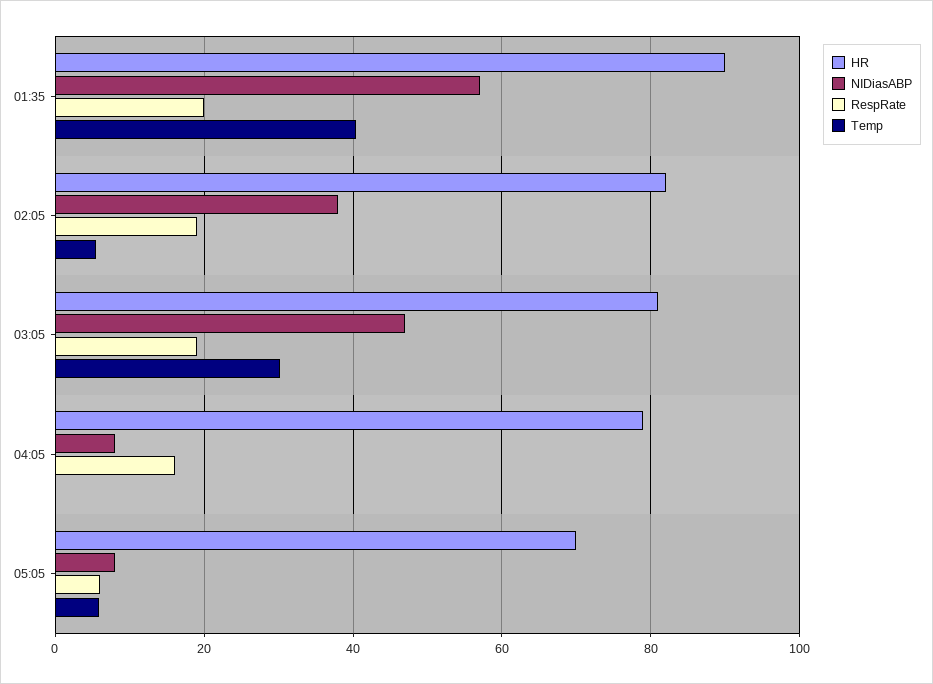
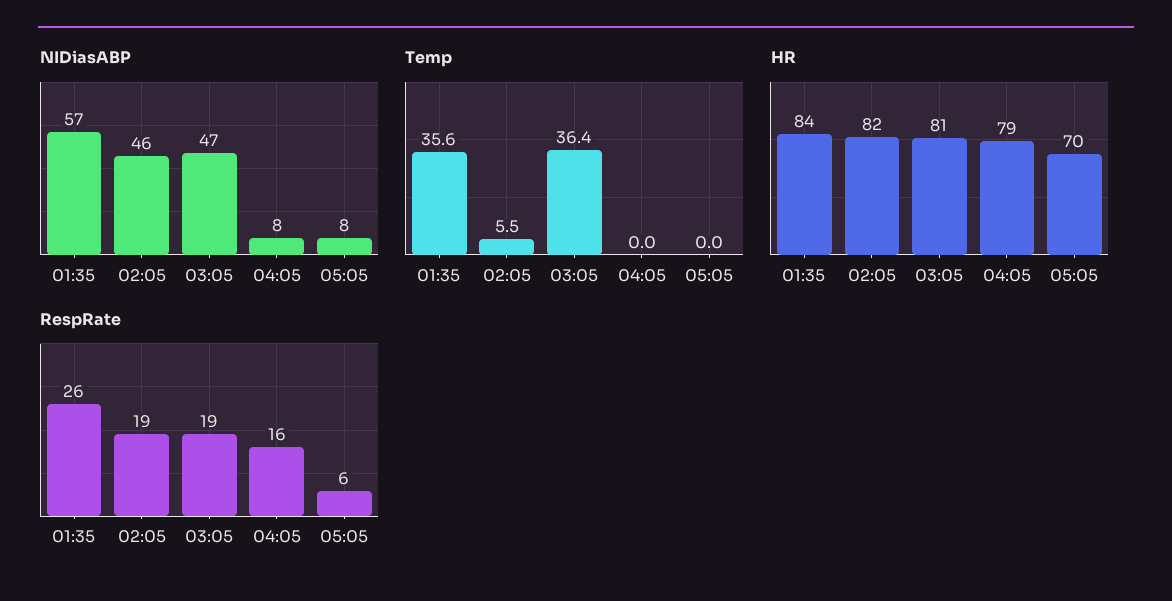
  {
    "HR": {
-     "01:35": 90,
+     "01:35": 84,
      "02:05": 82,
      "03:05": 81,
      "04:05": 79,
      "05:05": 70
    },
    "NIDiasABP": {
      "01:35": 57,
-     "02:05": 38,
+     "02:05": 46,
      "03:05": 47,
      "04:05": 8,
      "05:05": 8
    },
    "RespRate": {
-     "01:35": 20,
+     "01:35": 26,
      "02:05": 19,
      "03:05": 19,
      "04:05": 16,
      "05:05": 6
    },
    "Temp": {
-     "01:35": 40,
+     "01:35": 35.6,
      "02:05": 5.5,
-     "03:05": 30,
+     "03:05": 36.4,
      "04:05": 0,
-     "05:05": 6
+     "05:05": 0
    }
  }

